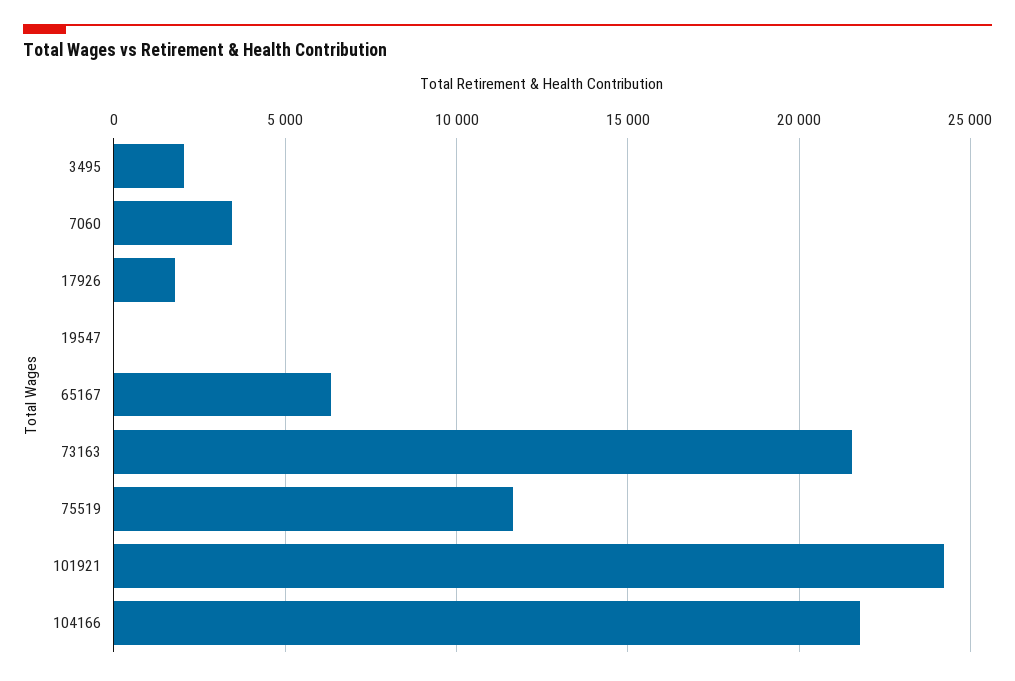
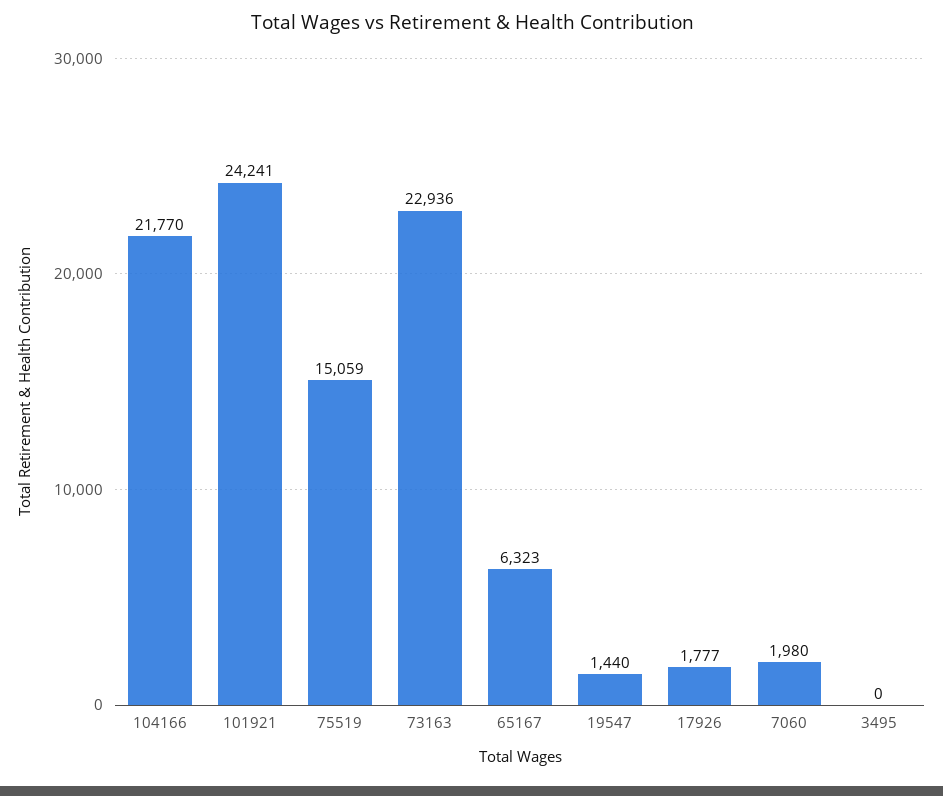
  {
-   "3495": 2000,
+   "3495": 0,
-   "7060": 3500,
+   "7060": 1980,
    "17926": 1777,
-   "19547": 0,
+   "19547": 1440,
    "65167": 6323,
-   "73163": 21500,
+   "73163": 22936,
-   "75519": 11500,
+   "75519": 15059,
    "101921": 24241,
    "104166": 21770
  }

